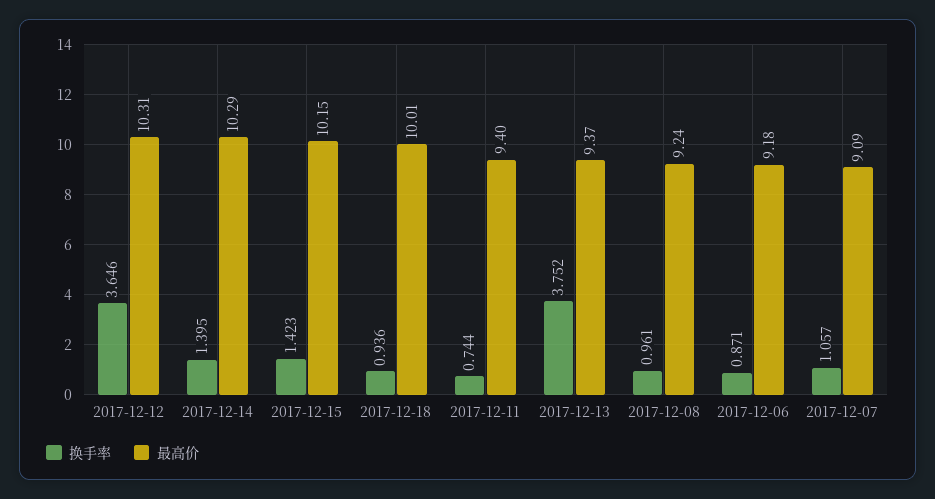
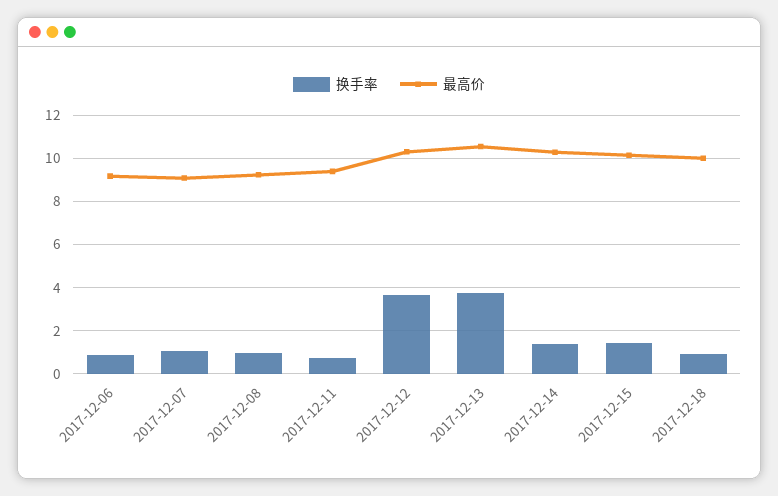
  {
    "换手率": {
      "2017-12-12": 3.646,
      "2017-12-14": 1.395,
      "2017-12-15": 1.423,
      "2017-12-18": 0.936,
      "2017-12-11": 0.744,
      "2017-12-13": 3.752,
      "2017-12-08": 0.961,
      "2017-12-06": 0.871,
      "2017-12-07": 1.057
    },
    "最高价": {
      "2017-12-12": 10.31,
      "2017-12-14": 10.29,
      "2017-12-15": 10.15,
      "2017-12-18": 10.01,
      "2017-12-11": 9.4,
-     "2017-12-13": 9.37,
+     "2017-12-13": 10.5,
      "2017-12-08": 9.24,
      "2017-12-06": 9.18,
      "2017-12-07": 9.09
    }
  }

